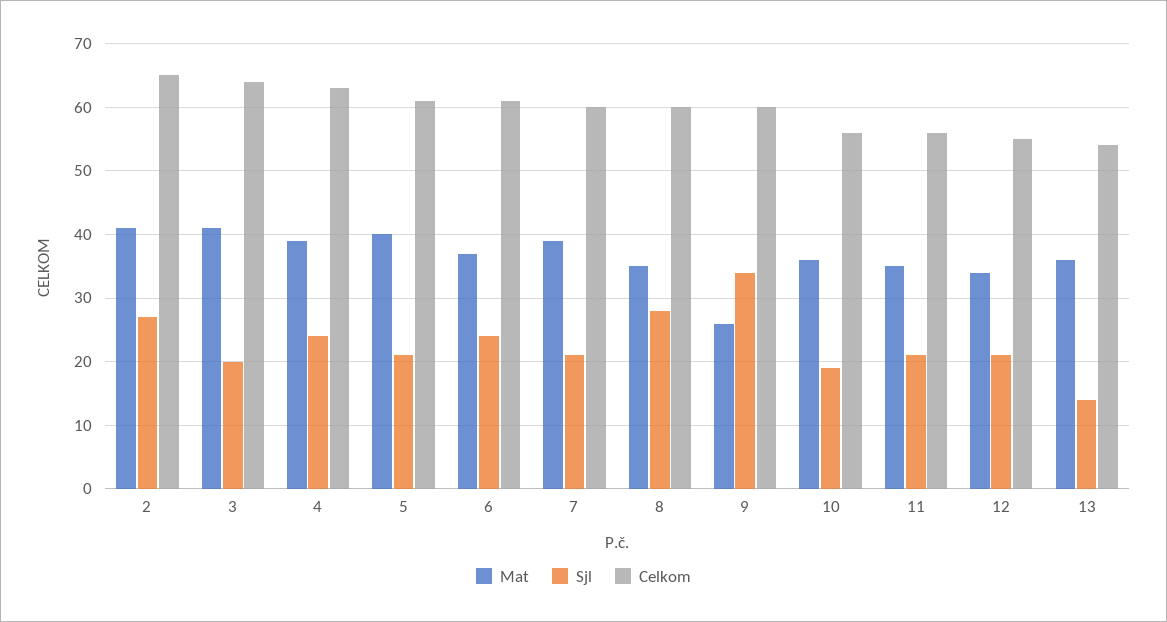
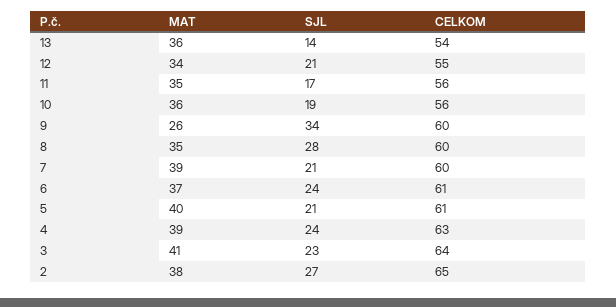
  {
    "Mat": {
-     "2": 41,
+     "2": 38,
      "3": 41,
      "4": 39,
      "5": 40,
      "6": 37,
      "7": 39,
      "8": 35,
      "9": 26,
      "10": 36,
      "11": 35,
      "12": 34,
      "13": 36
    },
    "Sjl": {
      "2": 27,
-     "3": 20,
+     "3": 23,
      "4": 24,
      "5": 21,
      "6": 24,
      "7": 21,
      "8": 28,
      "9": 34,
      "10": 19,
-     "11": 21,
+     "11": 17,
      "12": 21,
      "13": 14
    },
    "Celkom": {
      "2": 65,
      "3": 64,
      "4": 63,
      "5": 61,
      "6": 61,
      "7": 60,
      "8": 60,
      "9": 60,
      "10": 56,
      "11": 56,
      "12": 55,
      "13": 54
    }
  }

